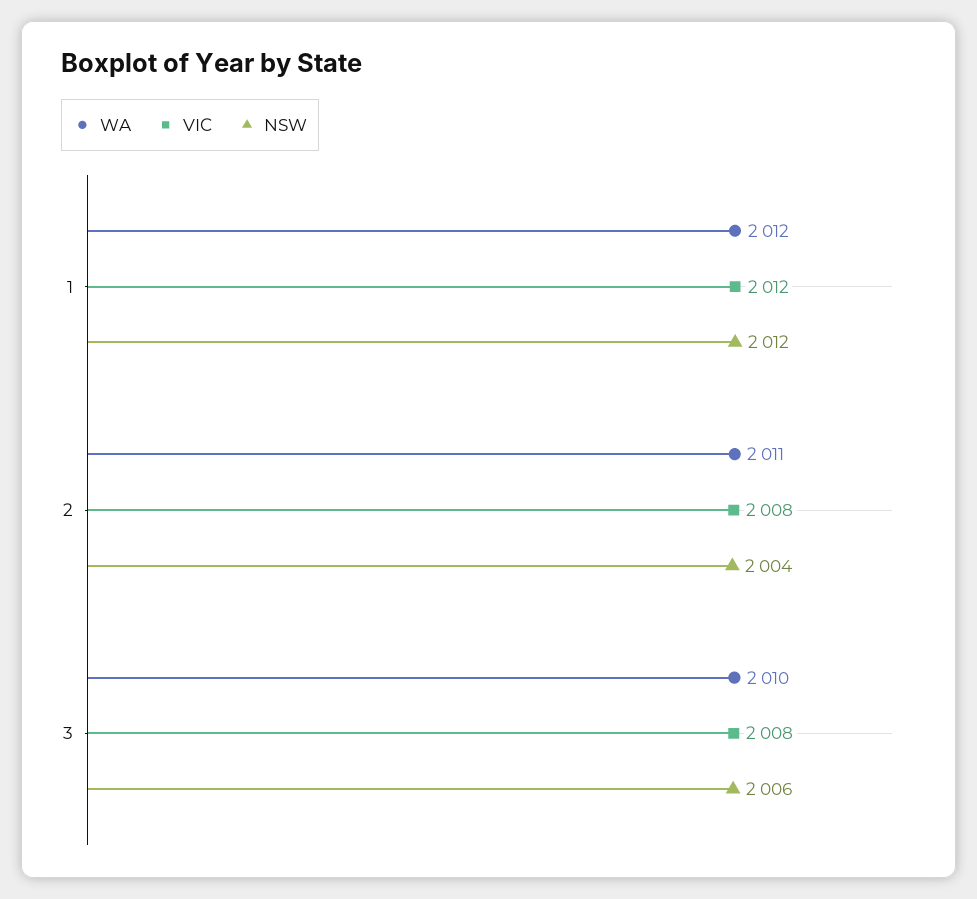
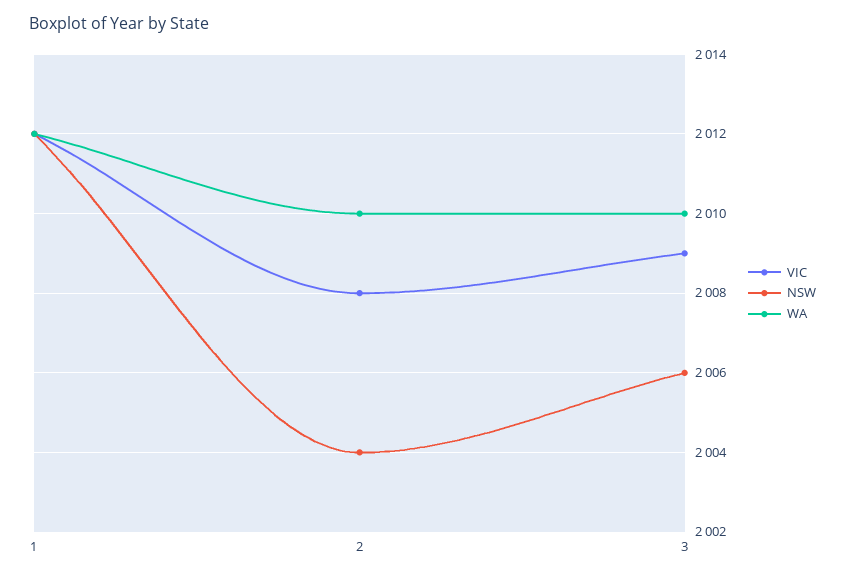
  {
    "WA": {
      "1": 2012,
-     "2": 2011,
+     "2": 2010,
      "3": 2010
    },
    "VIC": {
      "1": 2012,
      "2": 2008,
-     "3": 2008
+     "3": 2009
    },
    "NSW": {
      "1": 2012,
      "2": 2004,
      "3": 2006
    }
  }

